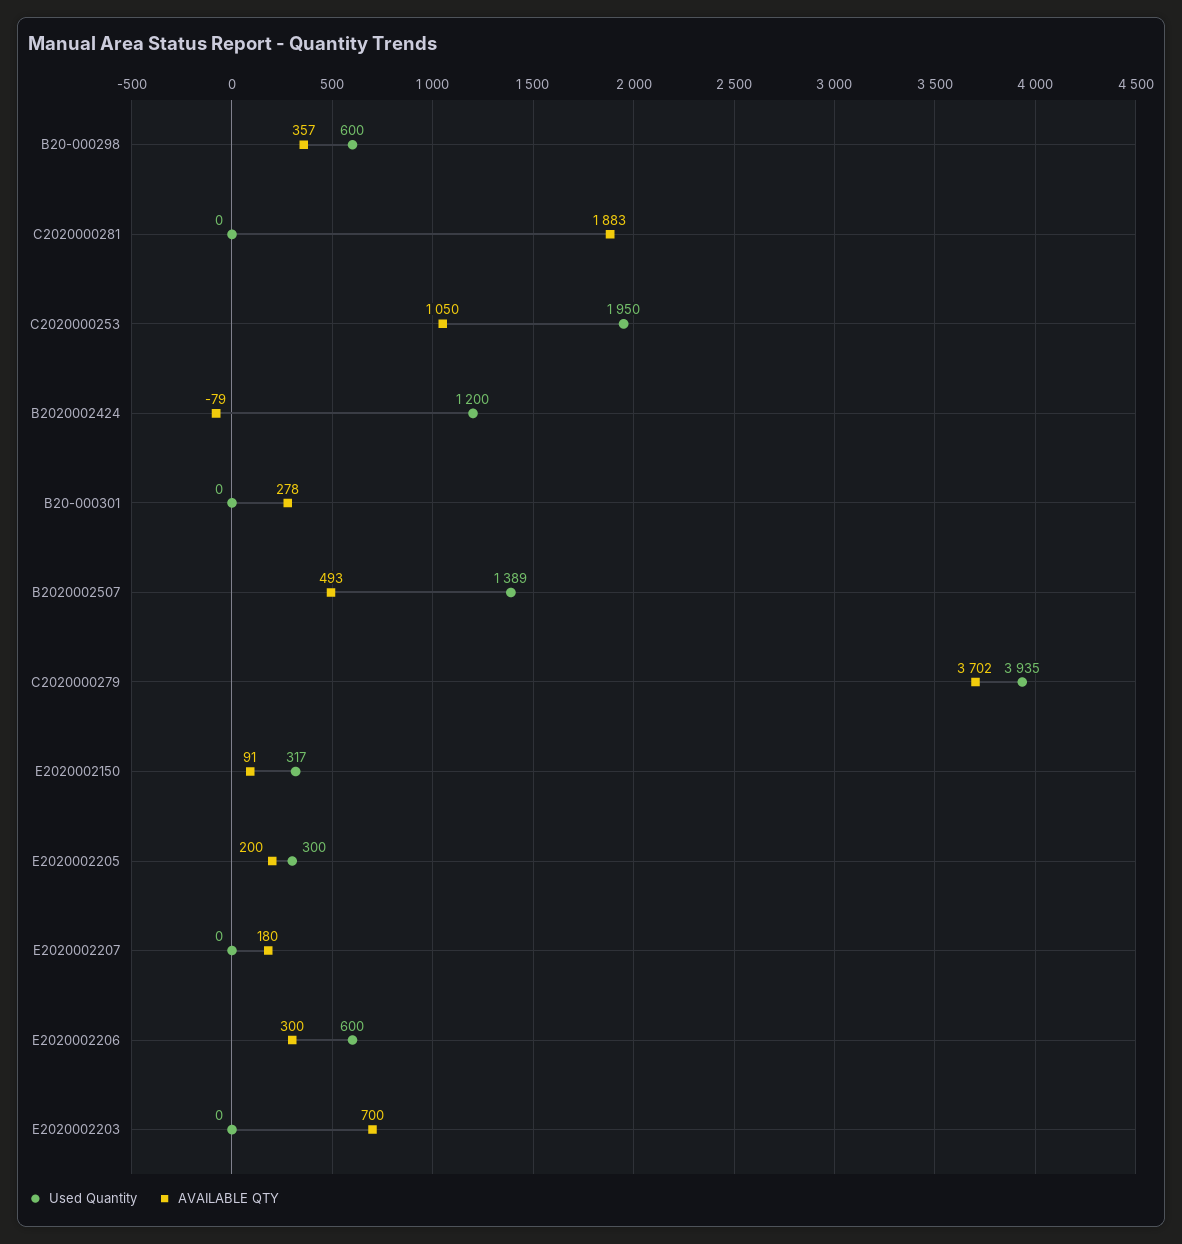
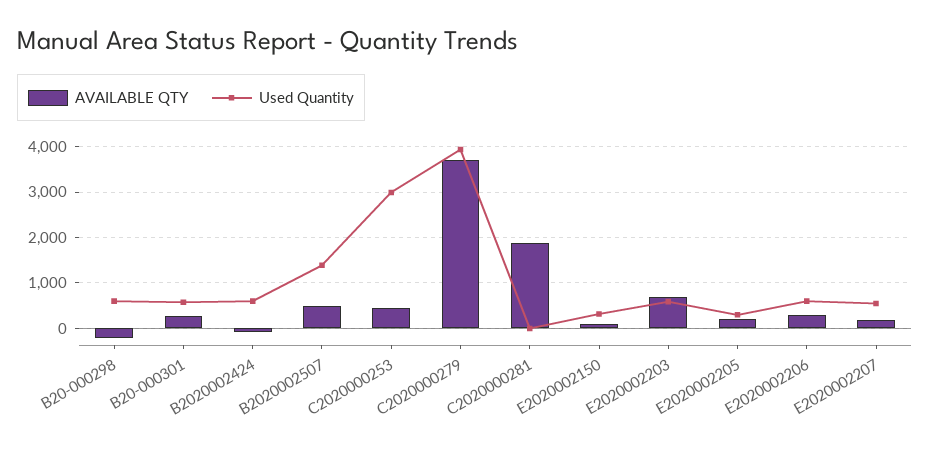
  {
    "Used Quantity": {
      "B20-000298": 600,
      "C2020000281": 0,
-     "C2020000253": 1950,
+     "C2020000253": 3000,
-     "B2020002424": 1200,
+     "B2020002424": 600,
-     "B20-000301": 0,
+     "B20-000301": 600,
      "B2020002507": 1389,
      "C2020000279": 3935,
      "E2020002150": 317,
      "E2020002205": 300,
-     "E2020002207": 0,
+     "E2020002207": 600,
      "E2020002206": 600,
-     "E2020002203": 0
+     "E2020002203": 600
    },
    "AVAILABLE QTY": {
-     "B20-000298": 357,
+     "B20-000298": -200,
      "C2020000281": 1883,
-     "C2020000253": 1050,
+     "C2020000253": 400,
      "B2020002424": -79,
      "B20-000301": 278,
      "B2020002507": 493,
      "C2020000279": 3702,
      "E2020002150": 91,
      "E2020002205": 200,
      "E2020002207": 180,
      "E2020002206": 300,
      "E2020002203": 700
    }
  }

